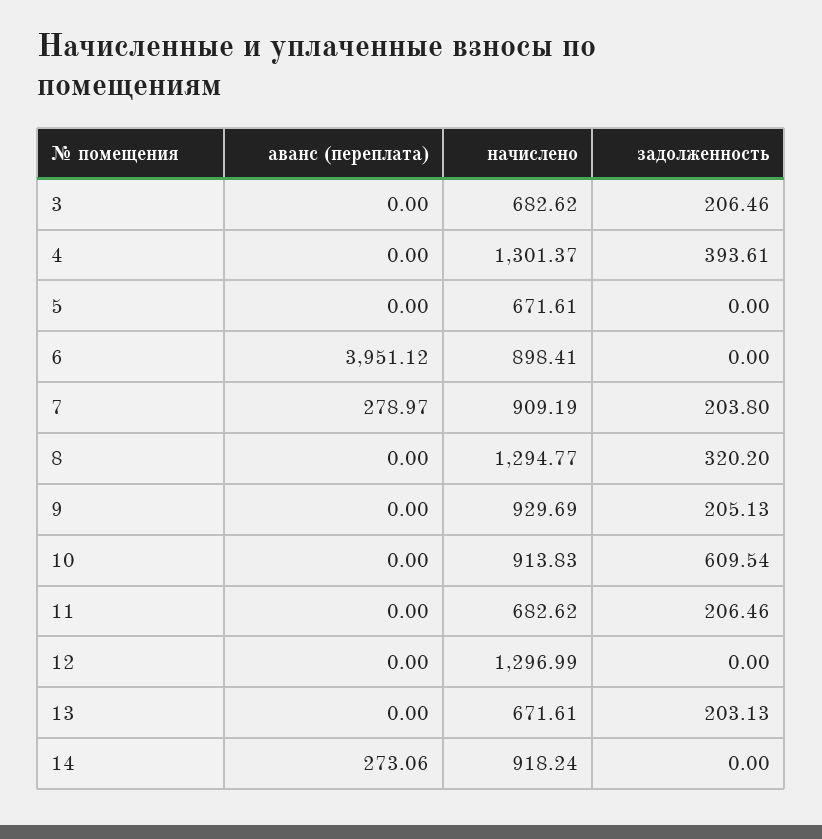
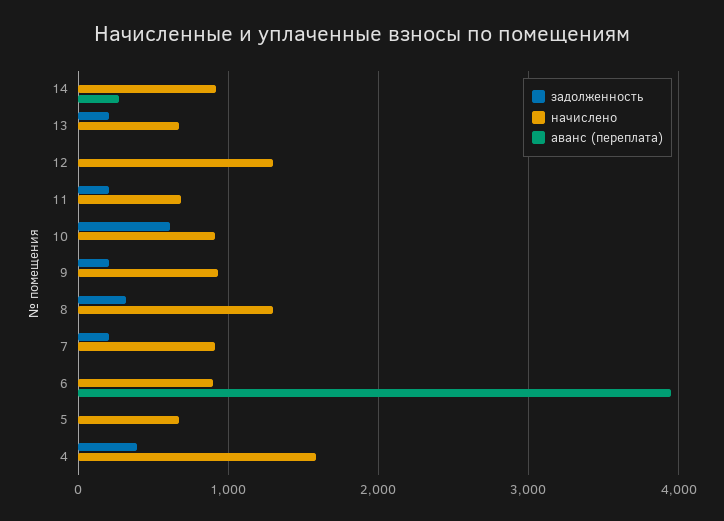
  {
    "аванс (переплата)": {
-     "3": 0,
      "4": 0,
      "5": 0,
      "6": 3951.12,
-     "7": 278.97,
+     "7": 0,
      "8": 0,
      "9": 0,
      "10": 0,
      "11": 0,
      "12": 0,
      "13": 0,
      "14": 273.06
    },
    "начислено": {
-     "3": 682.62,
-     "4": 1301.37,
+     "4": 1600,
      "5": 671.61,
      "6": 898.41,
      "7": 909.19,
      "8": 1294.77,
      "9": 929.69,
      "10": 913.83,
      "11": 682.62,
      "12": 1296.99,
      "13": 671.61,
      "14": 918.24
    },
    "задолженность": {
-     "3": 206.46,
      "4": 393.61,
      "5": 0,
      "6": 0,
      "7": 203.8,
      "8": 320.2,
      "9": 205.13,
      "10": 609.54,
      "11": 206.46,
      "12": 0,
      "13": 203.13,
      "14": 0
    }
  }

